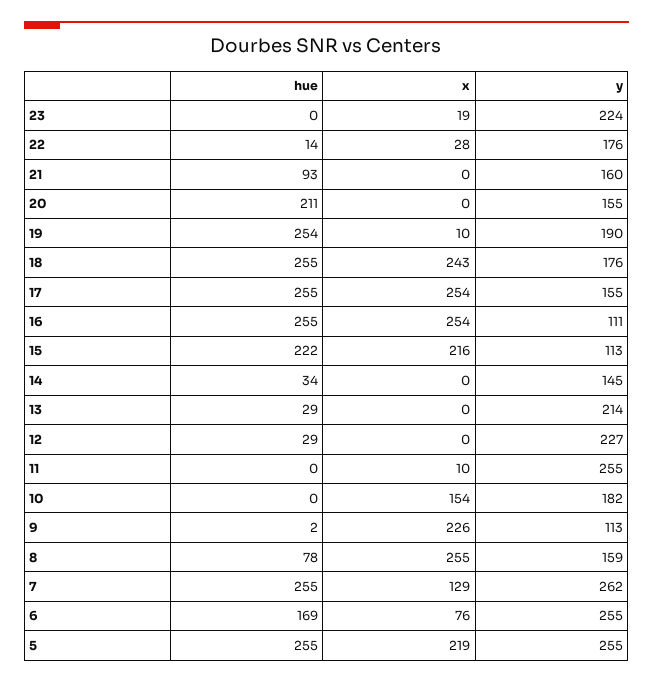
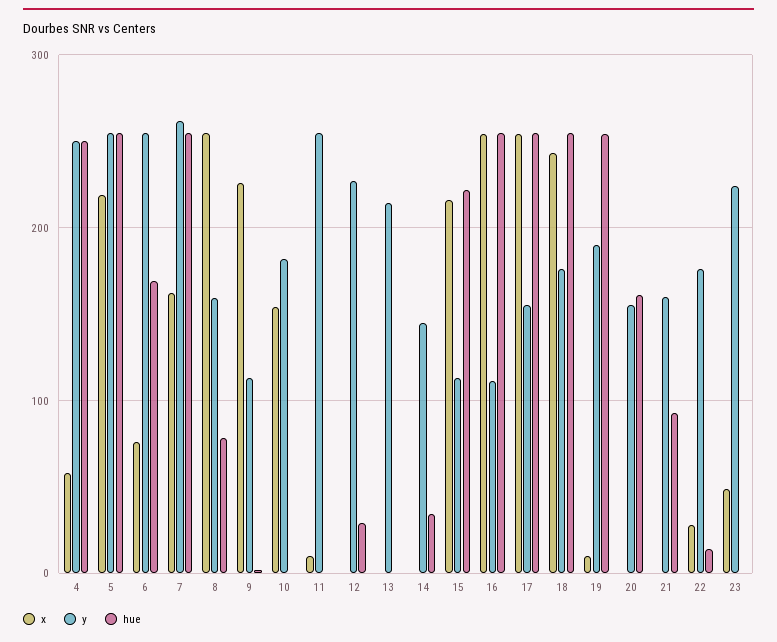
  {
    "hue": {
      "23": 0,
      "22": 14,
      "21": 93,
-     "20": 211,
+     "20": 160,
      "19": 254,
      "18": 255,
      "17": 255,
      "16": 255,
      "15": 222,
      "14": 34,
-     "13": 29,
+     "13": 0,
      "12": 29,
      "11": 0,
      "10": 0,
      "9": 2,
      "8": 78,
      "7": 255,
      "6": 169,
-     "5": 255
+     "5": 255,
+     "4": 250
    },
    "x": {
-     "23": 19,
+     "23": 50,
      "22": 28,
      "21": 0,
      "20": 0,
      "19": 10,
      "18": 243,
      "17": 254,
      "16": 254,
      "15": 216,
      "14": 0,
      "13": 0,
      "12": 0,
      "11": 10,
      "10": 154,
      "9": 226,
      "8": 255,
-     "7": 129,
+     "7": 160,
      "6": 76,
-     "5": 219
+     "5": 219,
+     "4": 60
    },
    "y": {
      "23": 224,
      "22": 176,
      "21": 160,
      "20": 155,
      "19": 190,
      "18": 176,
      "17": 155,
      "16": 111,
      "15": 113,
      "14": 145,
      "13": 214,
      "12": 227,
      "11": 255,
      "10": 182,
      "9": 113,
      "8": 159,
      "7": 262,
      "6": 255,
-     "5": 255
+     "5": 255,
+     "4": 250
    }
  }

